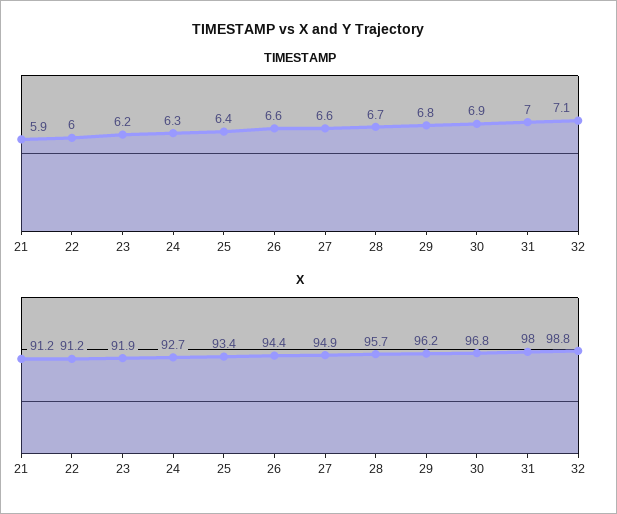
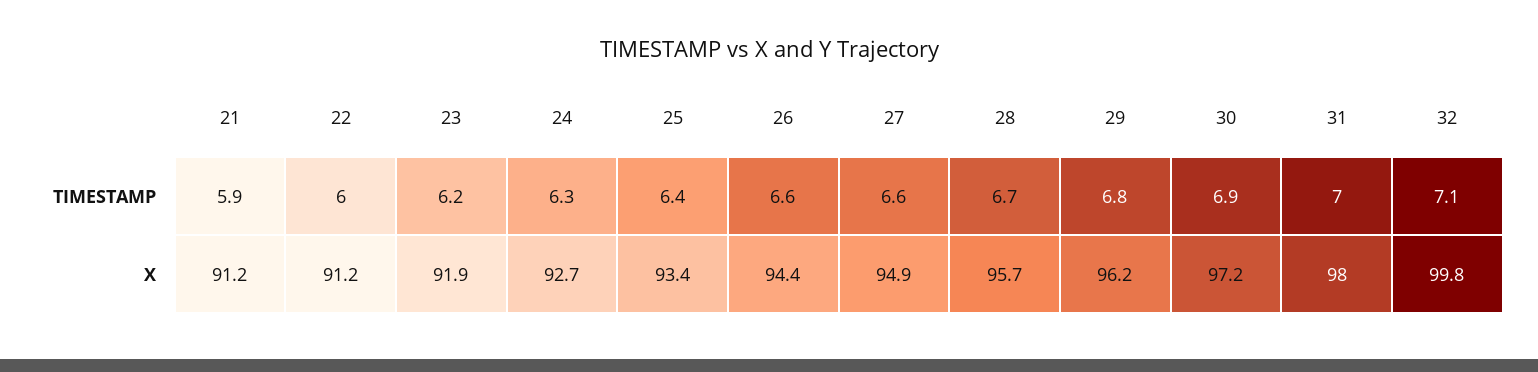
  {
    "TIMESTAMP": {
      "21": 5.9,
      "22": 6,
      "23": 6.2,
      "24": 6.3,
      "25": 6.4,
      "26": 6.6,
      "27": 6.6,
      "28": 6.7,
      "29": 6.8,
      "30": 6.9,
      "31": 7,
      "32": 7.1
    },
    "X": {
      "21": 91.2,
      "22": 91.2,
      "23": 91.9,
      "24": 92.7,
      "25": 93.4,
      "26": 94.4,
      "27": 94.9,
      "28": 95.7,
      "29": 96.2,
-     "30": 96.8,
+     "30": 97.2,
      "31": 98,
-     "32": 98.8
+     "32": 99.8
    }
  }

